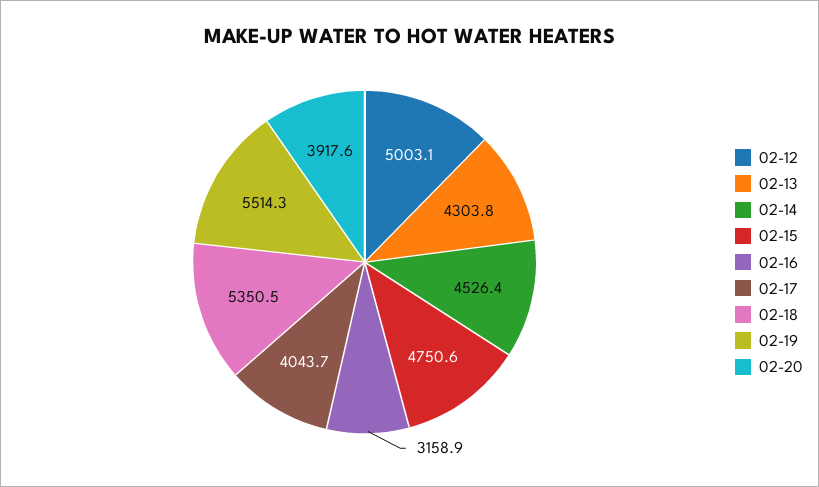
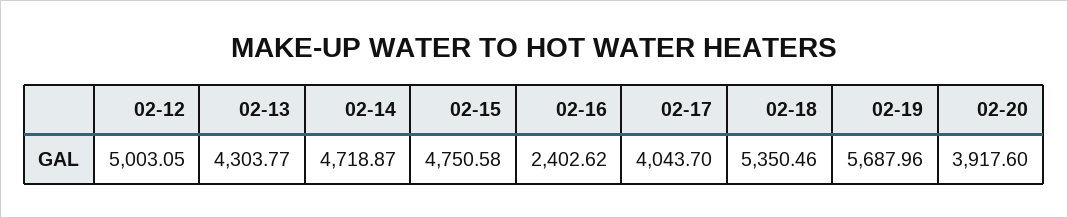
  {
    "02-12": 5003.05,
    "02-13": 4303.77,
-   "02-14": 4526.4,
+   "02-14": 4718.87,
    "02-15": 4750.58,
-   "02-16": 3158.9,
+   "02-16": 2402.62,
    "02-17": 4043.7,
    "02-18": 5350.46,
-   "02-19": 5514.3,
+   "02-19": 5687.96,
    "02-20": 3917.6
  }

